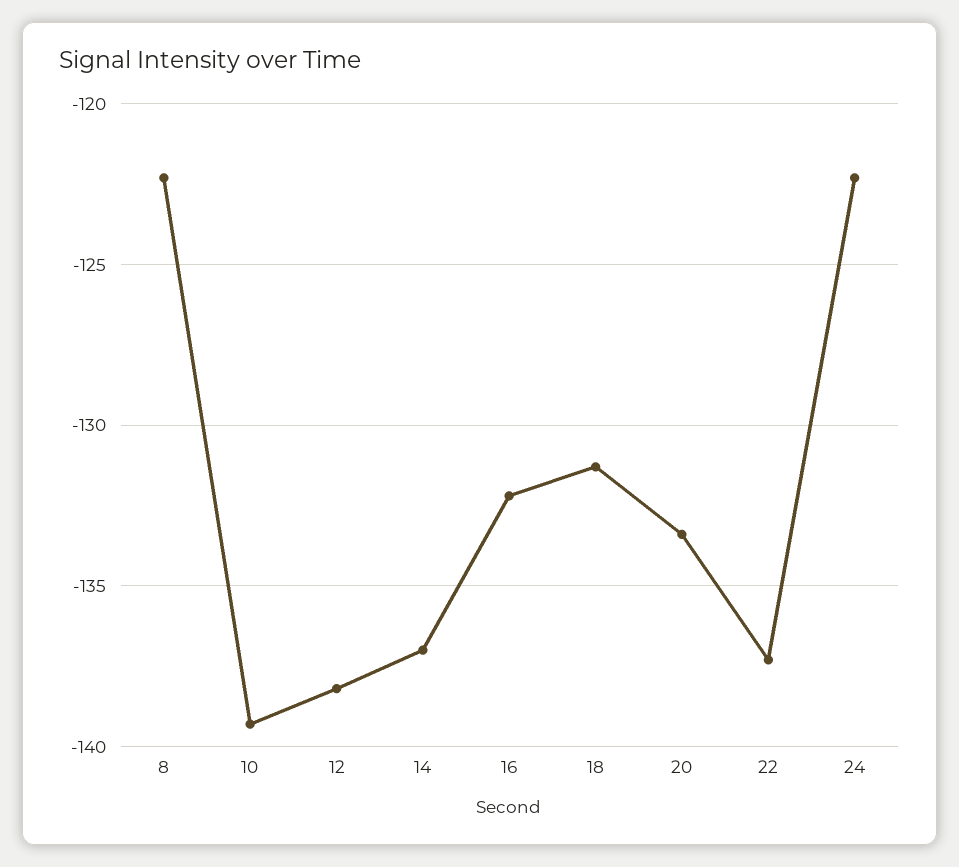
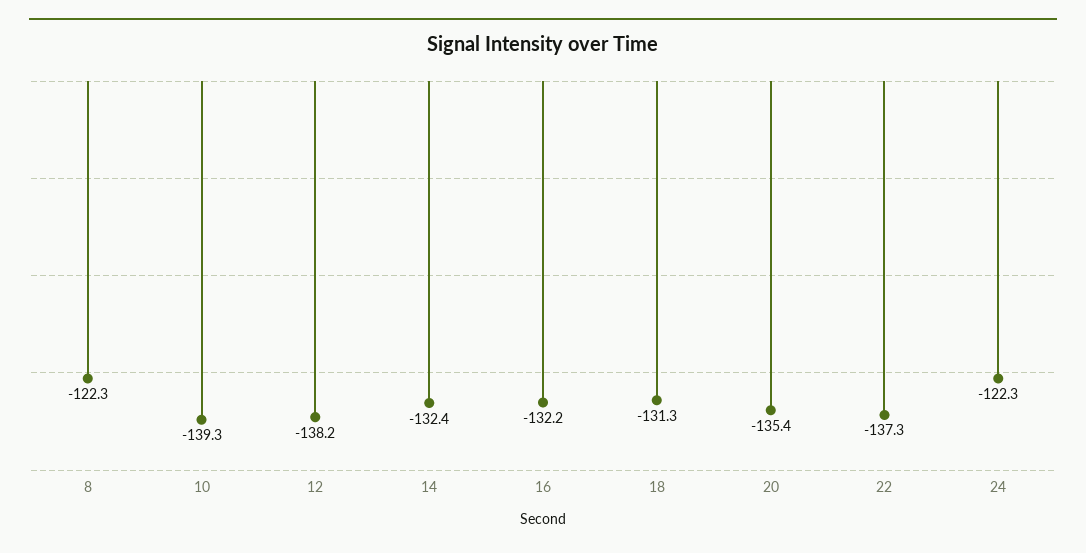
  {
    "8": -122.3,
    "10": -139.3,
    "12": -138.2,
-   "14": -137,
+   "14": -132.4,
    "16": -132.2,
    "18": -131.3,
-   "20": -133.5,
+   "20": -135.4,
    "22": -137.3,
    "24": -122.3
  }

